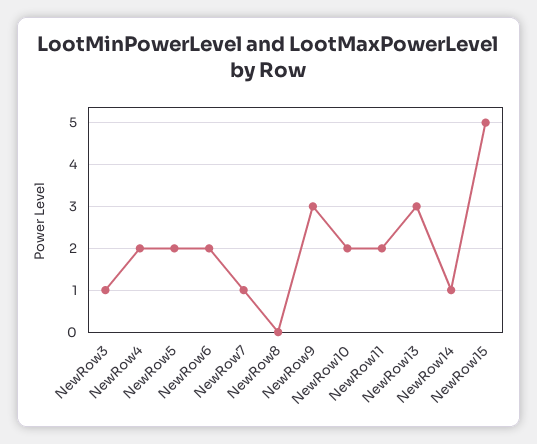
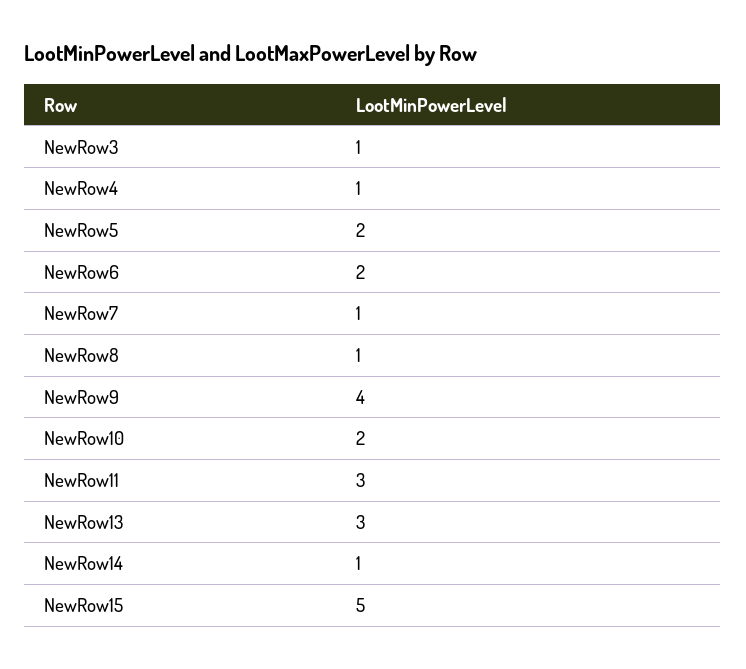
  {
    "NewRow3": 1,
-   "NewRow4": 2,
+   "NewRow4": 1,
    "NewRow5": 2,
    "NewRow6": 2,
    "NewRow7": 1,
-   "NewRow8": 0,
+   "NewRow8": 1,
-   "NewRow9": 3,
+   "NewRow9": 4,
    "NewRow10": 2,
-   "NewRow11": 2,
+   "NewRow11": 3,
    "NewRow13": 3,
    "NewRow14": 1,
    "NewRow15": 5
  }

